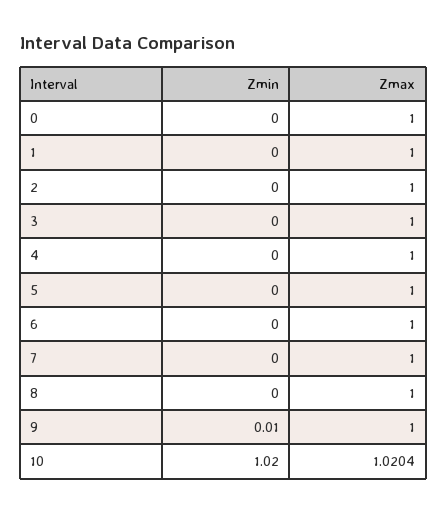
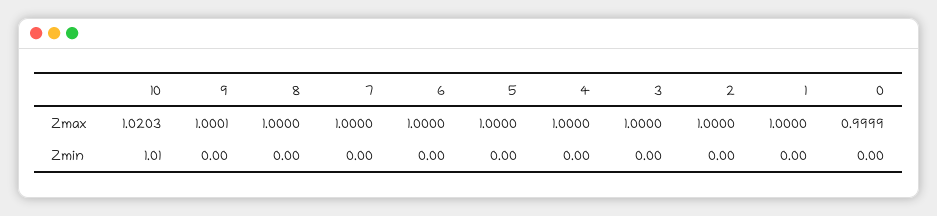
  {
    "Zmin": {
      "0": 0,
      "1": 0,
      "2": 0,
      "3": 0,
      "4": 0,
      "5": 0,
      "6": 0,
      "7": 0,
      "8": 0,
-     "9": 0.01,
+     "9": 0,
-     "10": 1.02
+     "10": 1.01
    },
    "Zmax": {
-     "0": 1,
+     "0": 0.9999,
      "1": 1,
      "2": 1,
      "3": 1,
      "4": 1,
      "5": 1,
      "6": 1,
      "7": 1,
      "8": 1,
-     "9": 1,
+     "9": 1.0001,
-     "10": 1.0204
+     "10": 1.0203
    }
  }

